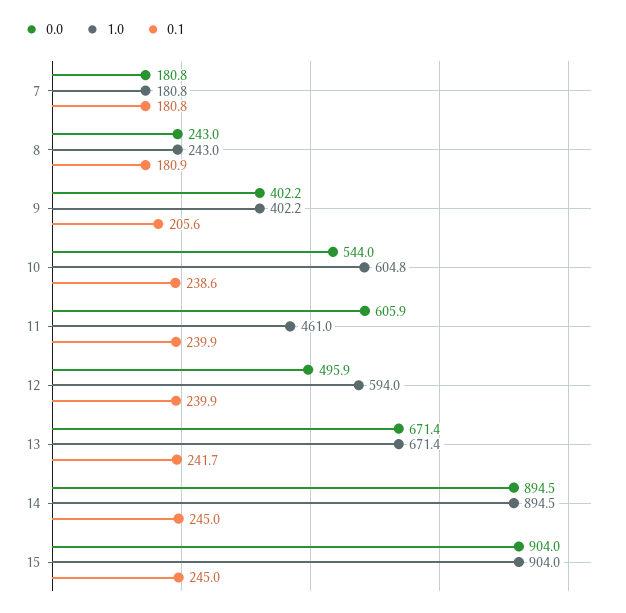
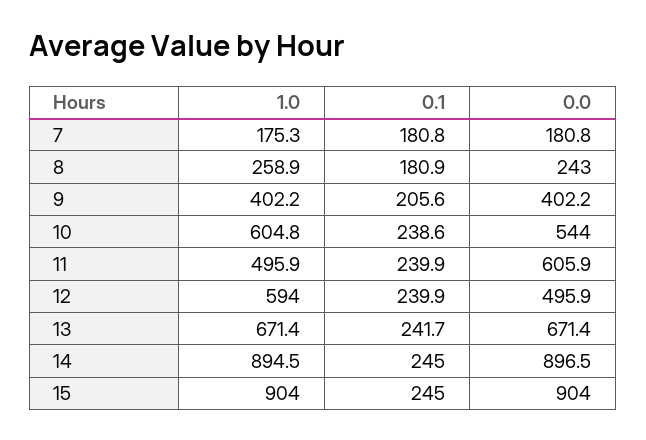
  {
    "0.0": {
      "7": 180.8,
      "8": 243,
      "9": 402.2,
      "10": 544,
      "11": 605.9,
      "12": 495.9,
      "13": 671.4,
-     "14": 894.5,
+     "14": 896.5,
      "15": 904
    },
    "1.0": {
-     "7": 180.8,
+     "7": 175.3,
-     "8": 243,
+     "8": 258.9,
      "9": 402.2,
      "10": 604.8,
-     "11": 461,
+     "11": 495.9,
      "12": 594,
      "13": 671.4,
      "14": 894.5,
      "15": 904
    },
    "0.1": {
      "7": 180.8,
      "8": 180.9,
      "9": 205.6,
      "10": 238.6,
      "11": 239.9,
      "12": 239.9,
      "13": 241.7,
      "14": 245,
      "15": 245
    }
  }

